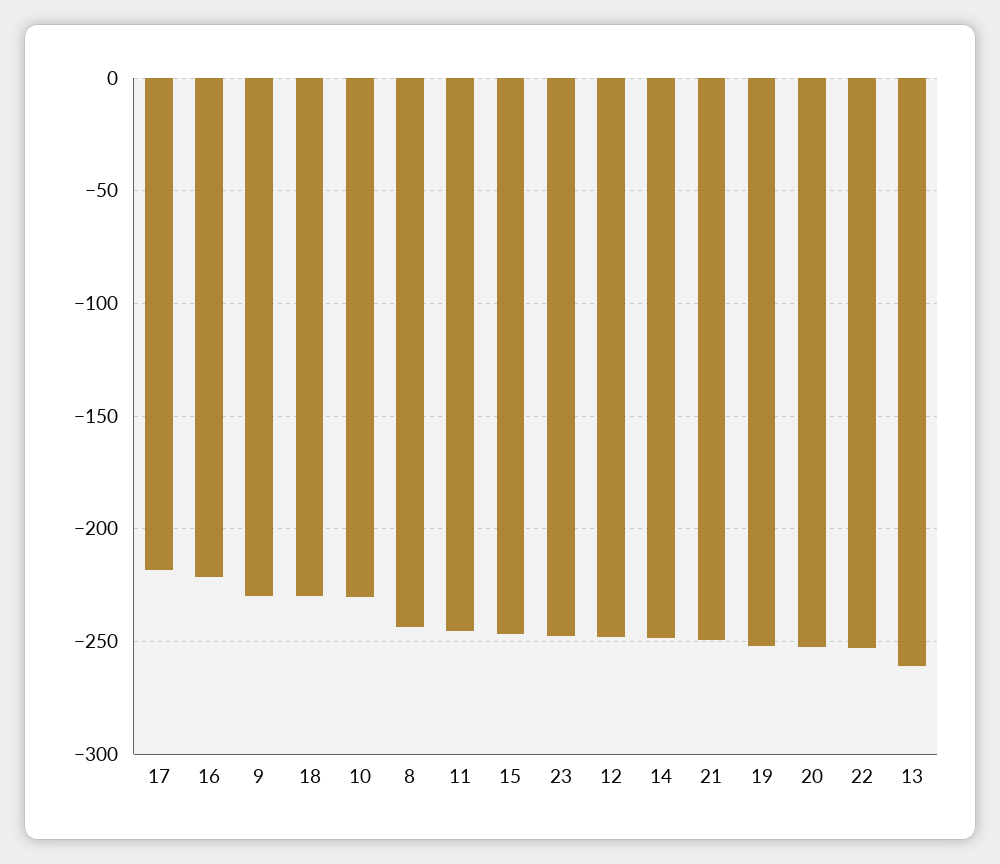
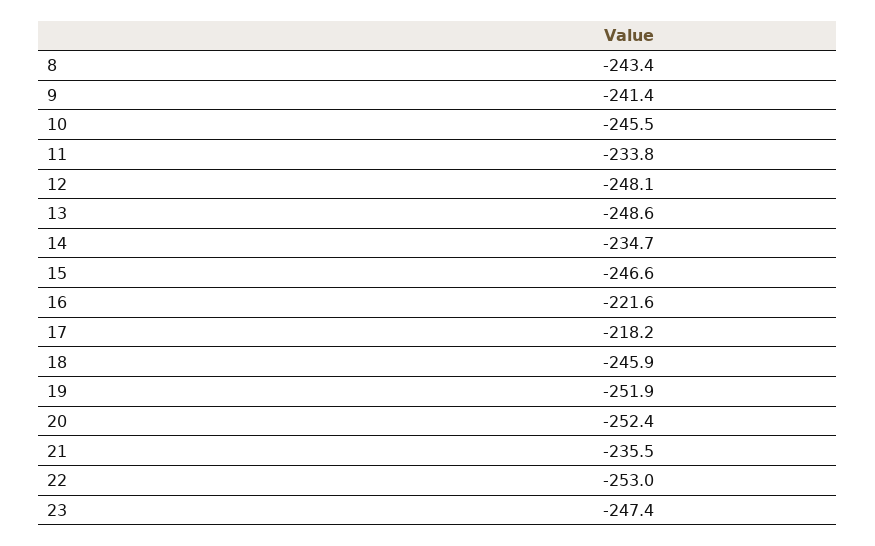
  {
    "17": -218.2,
    "16": -221.6,
-   "9": -230,
+   "9": -241.4,
-   "18": -230,
+   "18": -245.9,
-   "10": -230,
+   "10": -245.5,
    "8": -243.4,
-   "11": -245,
+   "11": -233.8,
    "15": -246.6,
    "23": -247.4,
    "12": -248.1,
-   "14": -250,
+   "14": -234.7,
-   "21": -250,
+   "21": -235.5,
    "19": -251.9,
    "20": -252.4,
    "22": -253,
-   "13": -260
+   "13": -248.6
  }

